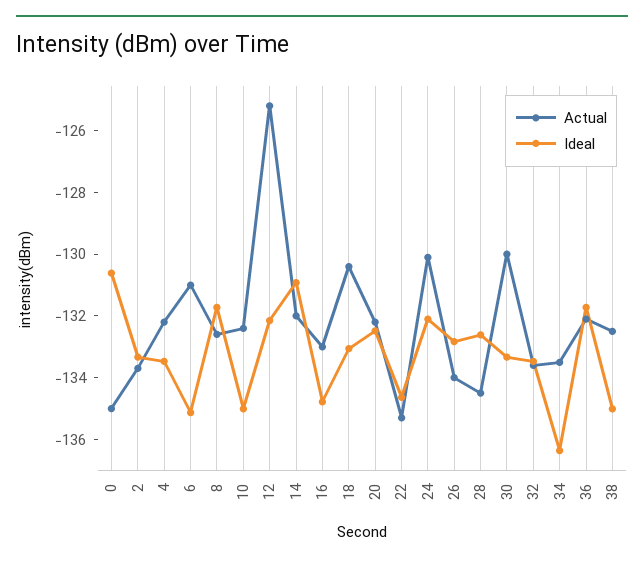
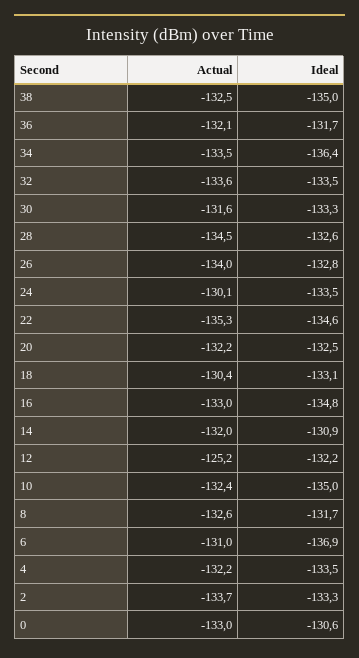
  {
    "Actual": {
-     "0": -135,
+     "0": -133,
      "2": -133.7,
      "4": -132.2,
      "6": -131,
      "8": -132.6,
      "10": -132.4,
      "12": -125.2,
      "14": -132,
      "16": -133,
      "18": -130.4,
      "20": -132.2,
      "22": -135.3,
      "24": -130.1,
      "26": -134,
      "28": -134.5,
-     "30": -130,
+     "30": -131.6,
      "32": -133.6,
      "34": -133.5,
      "36": -132.1,
      "38": -132.5
    },
    "Ideal": {
      "0": -130.6,
      "2": -133.3,
      "4": -133.5,
-     "6": -135,
+     "6": -136.9,
      "8": -131.7,
      "10": -135,
      "12": -132.2,
      "14": -130.9,
      "16": -134.8,
      "18": -133.1,
      "20": -132.5,
      "22": -134.6,
-     "24": -132,
+     "24": -133.5,
      "26": -132.8,
      "28": -132.6,
      "30": -133.3,
      "32": -133.5,
      "34": -136.4,
      "36": -131.7,
      "38": -135
    }
  }

